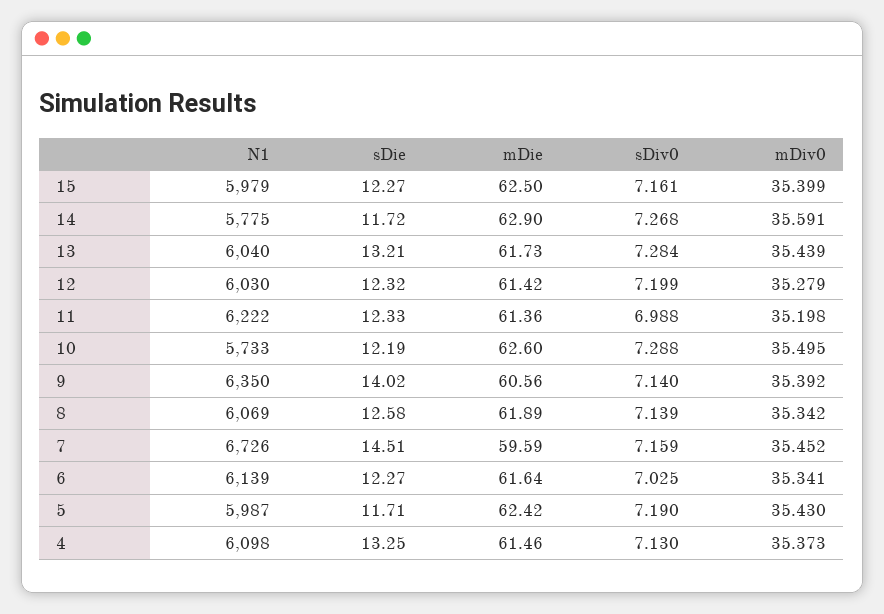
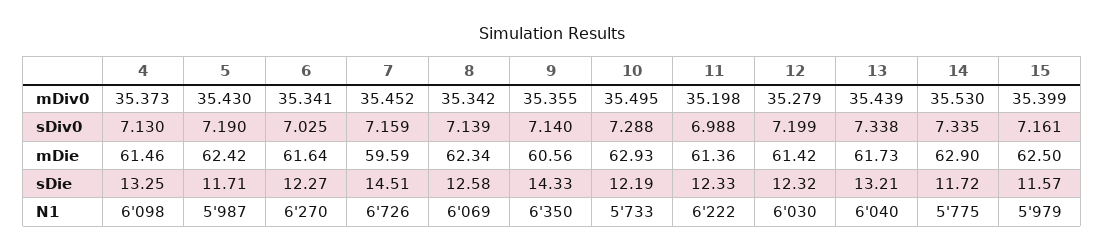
  {
    "N1": {
      "15": 5979,
      "14": 5775,
      "13": 6040,
      "12": 6030,
      "11": 6222,
      "10": 5733,
      "9": 6350,
      "8": 6069,
      "7": 6726,
-     "6": 6139,
+     "6": 6270,
      "5": 5987,
      "4": 6098
    },
    "sDie": {
-     "15": 12.27,
+     "15": 11.57,
      "14": 11.72,
      "13": 13.21,
      "12": 12.32,
      "11": 12.33,
      "10": 12.19,
-     "9": 14.02,
+     "9": 14.33,
      "8": 12.58,
      "7": 14.51,
      "6": 12.27,
      "5": 11.71,
      "4": 13.25
    },
    "mDie": {
      "15": 62.5,
      "14": 62.9,
      "13": 61.73,
      "12": 61.42,
      "11": 61.36,
-     "10": 62.6,
+     "10": 62.93,
      "9": 60.56,
-     "8": 61.89,
+     "8": 62.34,
      "7": 59.59,
      "6": 61.64,
      "5": 62.42,
      "4": 61.46
    },
    "sDiv0": {
      "15": 7.161,
-     "14": 7.268,
+     "14": 7.335,
-     "13": 7.284,
+     "13": 7.338,
      "12": 7.199,
      "11": 6.988,
      "10": 7.288,
      "9": 7.14,
      "8": 7.139,
      "7": 7.159,
      "6": 7.025,
      "5": 7.19,
      "4": 7.13
    },
    "mDiv0": {
      "15": 35.399,
-     "14": 35.591,
+     "14": 35.53,
      "13": 35.439,
      "12": 35.279,
      "11": 35.198,
      "10": 35.495,
-     "9": 35.392,
+     "9": 35.355,
      "8": 35.342,
      "7": 35.452,
      "6": 35.341,
      "5": 35.43,
      "4": 35.373
    }
  }

